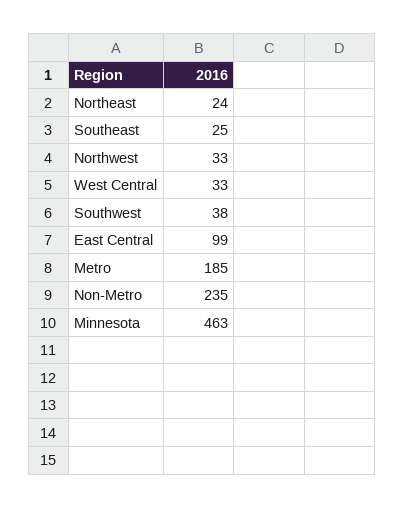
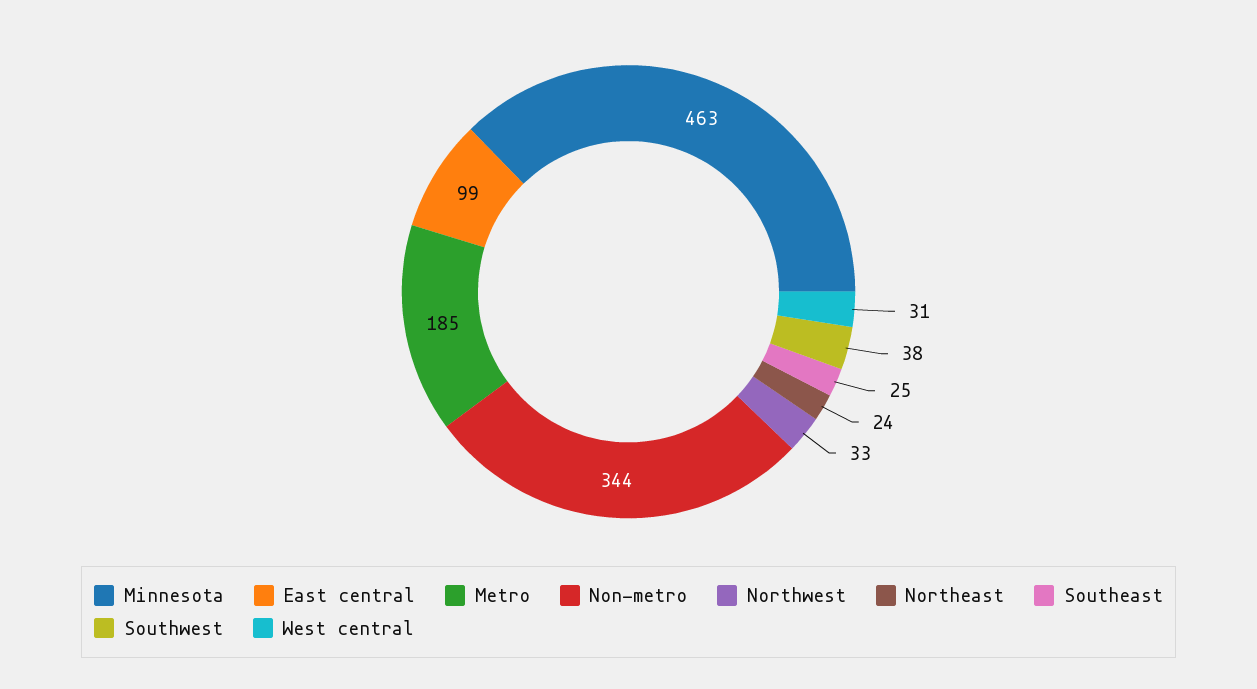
  {
    "Northeast": 24,
    "Southeast": 25,
    "Northwest": 33,
-   "West Central": 33,
+   "West Central": 31,
    "Southwest": 38,
    "East Central": 99,
    "Metro": 185,
-   "Non-Metro": 235,
+   "Non-Metro": 344,
    "Minnesota": 463
  }

